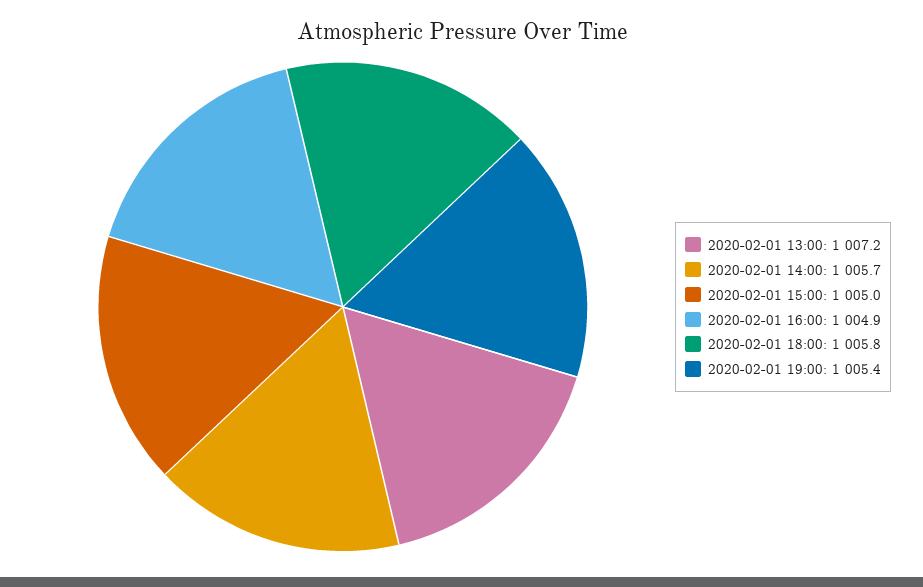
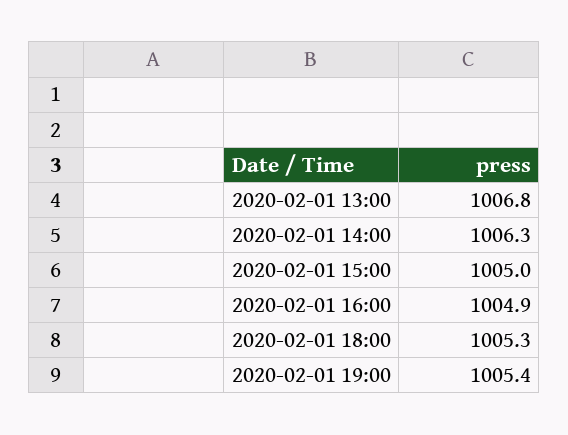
  {
-   "2020-02-01 13:00": 1007.2,
+   "2020-02-01 13:00": 1006.8,
-   "2020-02-01 14:00": 1005.7,
+   "2020-02-01 14:00": 1006.3,
    "2020-02-01 15:00": 1005,
    "2020-02-01 16:00": 1004.9,
-   "2020-02-01 18:00": 1005.8,
+   "2020-02-01 18:00": 1005.3,
    "2020-02-01 19:00": 1005.4
  }

